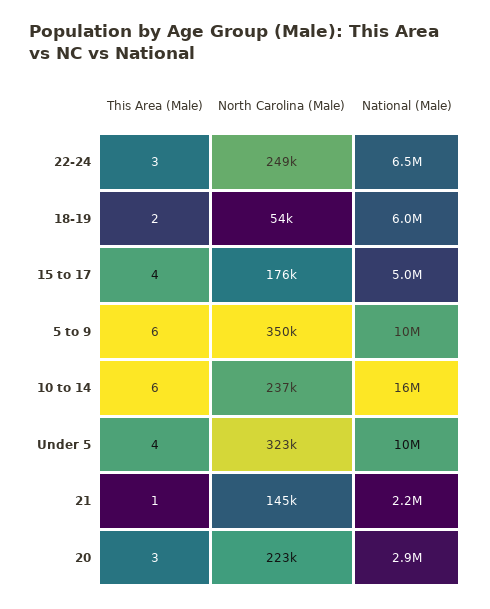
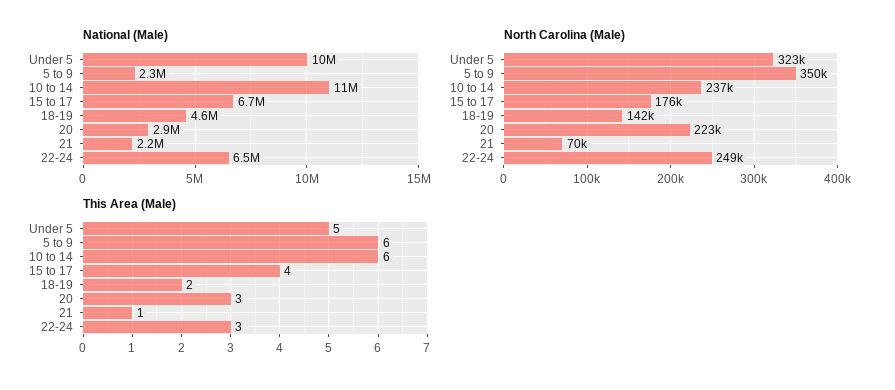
  {
    "This Area (Male)": {
      "22-24": 3,
      "18-19": 2,
      "15 to 17": 4,
      "5 to 9": 6,
      "10 to 14": 6,
-     "Under 5": 4,
+     "Under 5": 5,
      "21": 1,
      "20": 3
    },
    "North Carolina (Male)": {
      "22-24": 249000,
-     "18-19": 54000,
+     "18-19": 142000,
      "15 to 17": 176000,
      "5 to 9": 350000,
      "10 to 14": 237000,
      "Under 5": 323000,
-     "21": 145000,
+     "21": 70000,
      "20": 223000
    },
    "National (Male)": {
      "22-24": 6500000,
-     "18-19": 6000000,
+     "18-19": 4600000,
-     "15 to 17": 5000000,
+     "15 to 17": 6700000,
-     "5 to 9": 10000000,
+     "5 to 9": 2300000,
-     "10 to 14": 16000000,
+     "10 to 14": 11000000,
      "Under 5": 10000000,
      "21": 2200000,
      "20": 2900000
    }
  }

